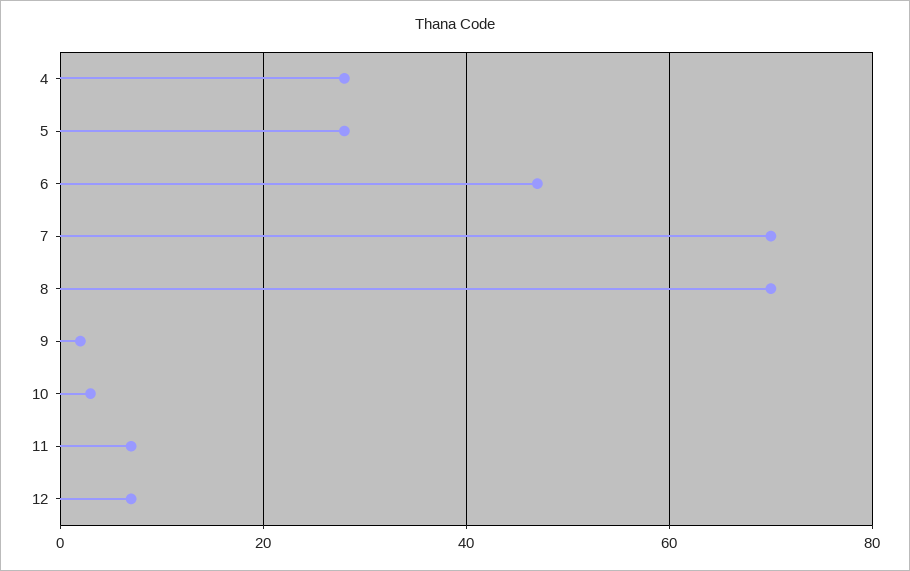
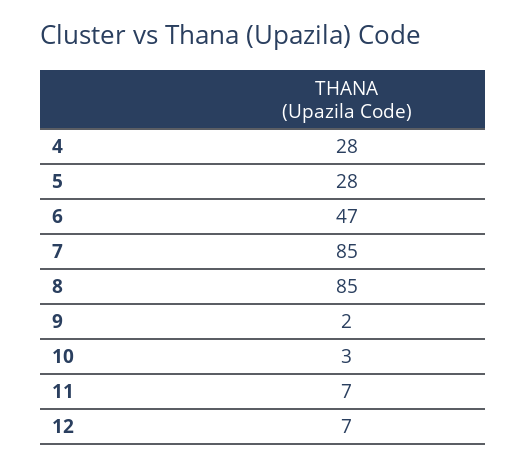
  {
    "4": 28,
    "5": 28,
    "6": 47,
-   "7": 70,
+   "7": 85,
-   "8": 70,
+   "8": 85,
    "9": 2,
    "10": 3,
    "11": 7,
    "12": 7
  }

